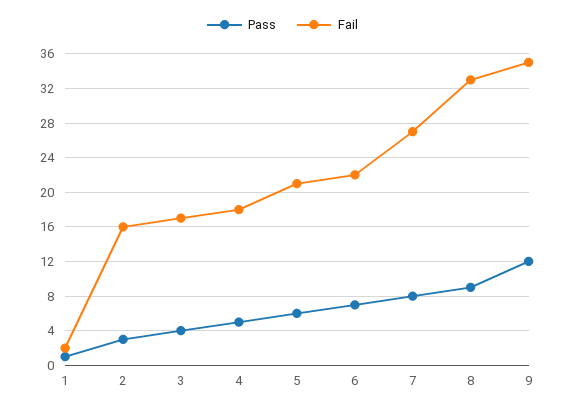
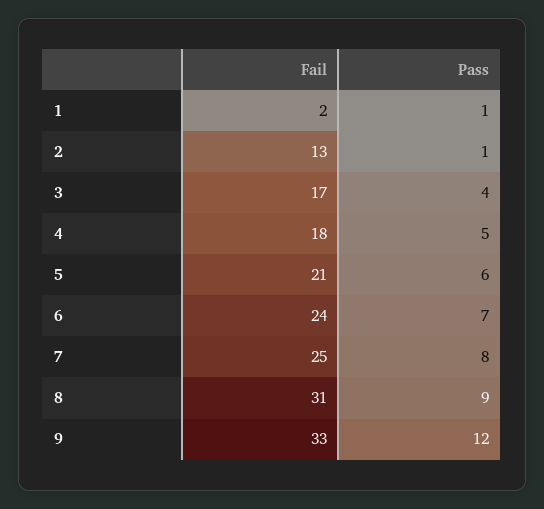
  {
    "Pass": {
      "1": 1,
-     "2": 3,
+     "2": 1,
      "3": 4,
      "4": 5,
      "5": 6,
      "6": 7,
      "7": 8,
      "8": 9,
      "9": 12
    },
    "Fail": {
      "1": 2,
-     "2": 16,
+     "2": 13,
      "3": 17,
      "4": 18,
      "5": 21,
-     "6": 22,
+     "6": 24,
-     "7": 27,
+     "7": 25,
-     "8": 33,
+     "8": 31,
-     "9": 35
+     "9": 33
    }
  }

